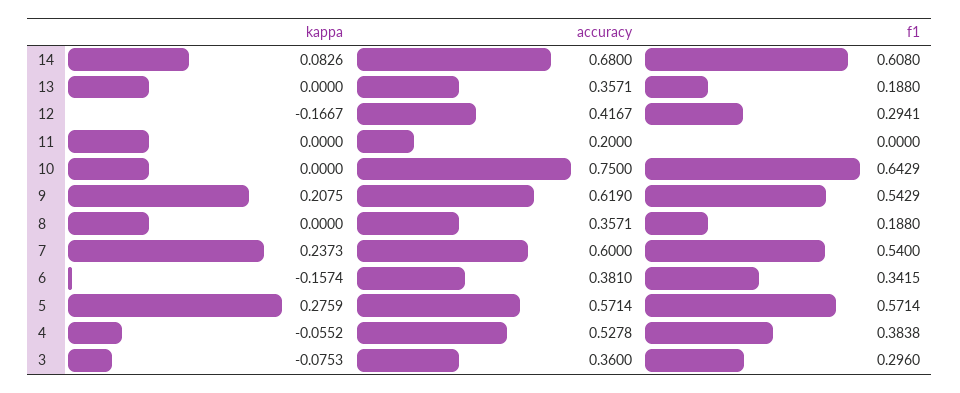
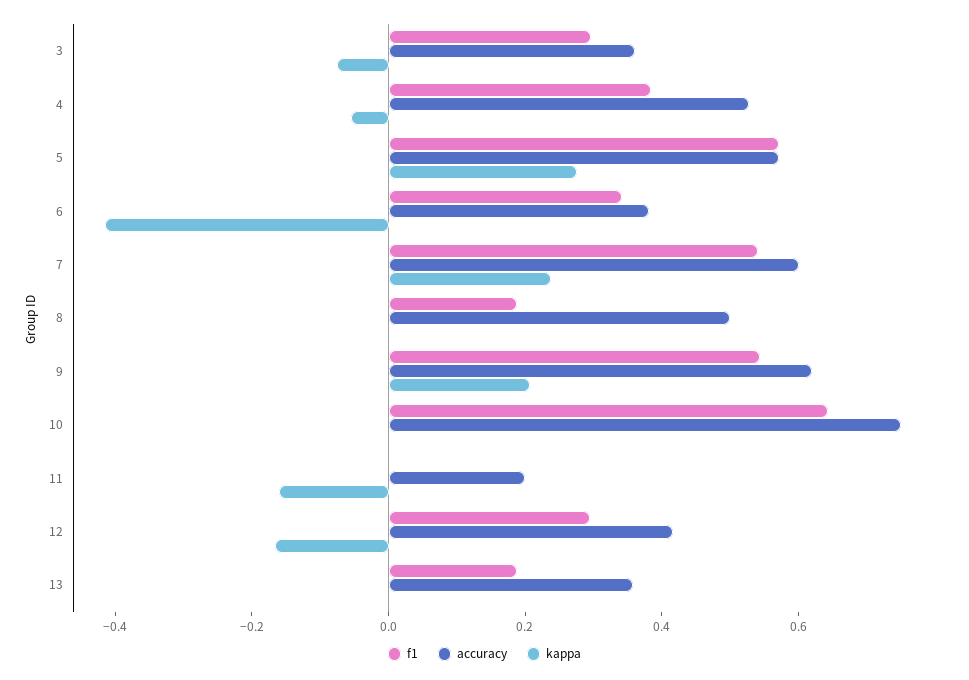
  {
    "kappa": {
-     "14": 0.0826,
      "13": 0,
      "12": -0.1667,
-     "11": 0,
+     "11": -0.15,
      "10": 0,
      "9": 0.2075,
      "8": 0,
      "7": 0.2373,
-     "6": -0.1574,
+     "6": -0.4,
      "5": 0.2759,
      "4": -0.0552,
      "3": -0.0753
    },
    "accuracy": {
-     "14": 0.68,
      "13": 0.3571,
      "12": 0.4167,
      "11": 0.2,
      "10": 0.75,
      "9": 0.619,
-     "8": 0.3571,
+     "8": 0.5,
      "7": 0.6,
      "6": 0.381,
      "5": 0.5714,
      "4": 0.5278,
      "3": 0.36
    },
    "f1": {
-     "14": 0.608,
      "13": 0.188,
      "12": 0.2941,
      "11": 0,
      "10": 0.6429,
      "9": 0.5429,
      "8": 0.188,
      "7": 0.54,
      "6": 0.3415,
      "5": 0.5714,
      "4": 0.3838,
      "3": 0.296
    }
  }

